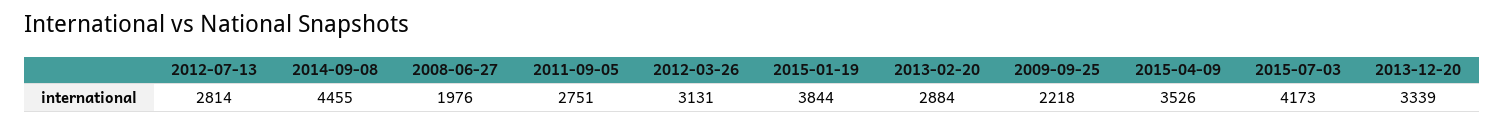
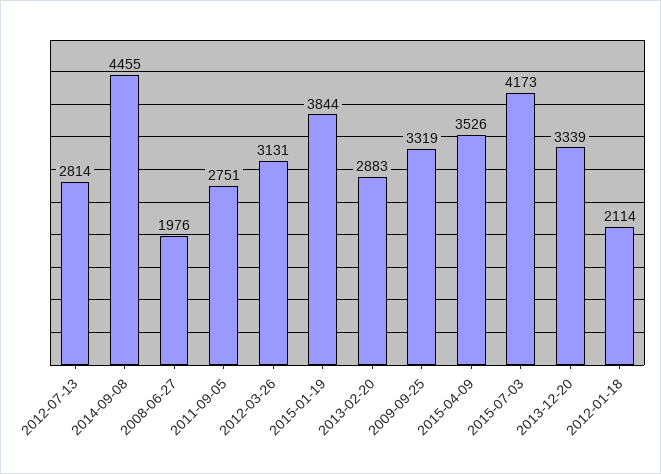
  {
    "2012-07-13": 2814,
    "2014-09-08": 4455,
    "2008-06-27": 1976,
    "2011-09-05": 2751,
    "2012-03-26": 3131,
    "2015-01-19": 3844,
-   "2013-02-20": 2884,
+   "2013-02-20": 2883,
-   "2009-09-25": 2218,
+   "2009-09-25": 3319,
    "2015-04-09": 3526,
    "2015-07-03": 4173,
-   "2013-12-20": 3339
+   "2013-12-20": 3339,
+   "2012-01-18": 2114
  }

